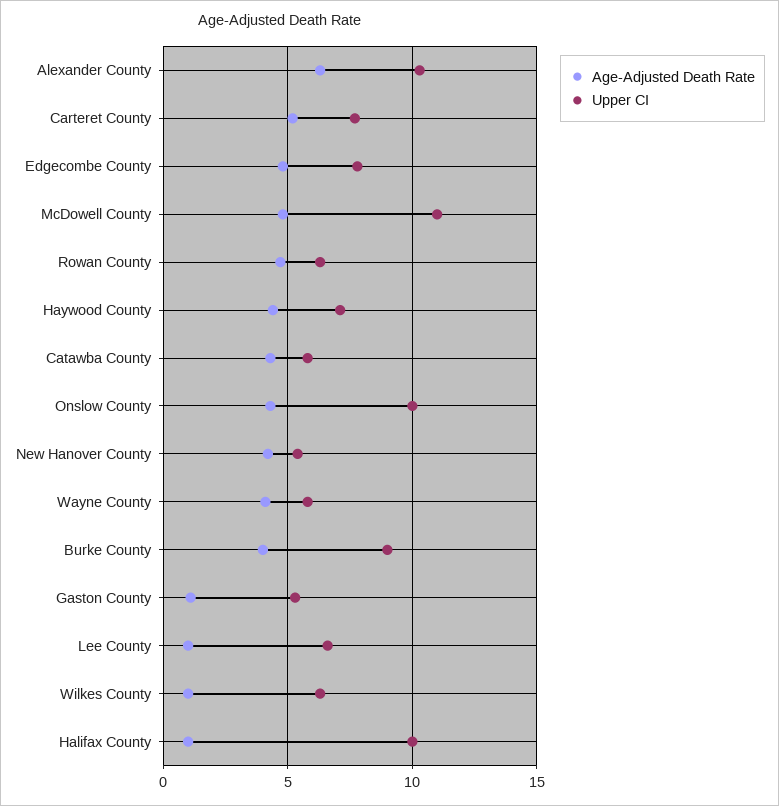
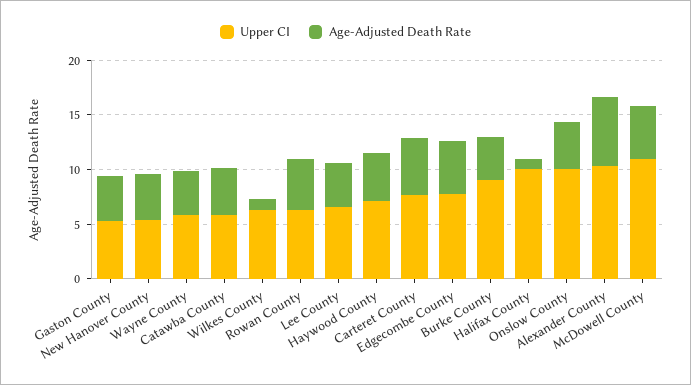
  {
    "Age-Adjusted Death Rate": {
      "Alexander County": 6.5,
      "Carteret County": 5,
      "Edgecombe County": 5,
      "McDowell County": 5,
      "Rowan County": 4.5,
      "Haywood County": 4.5,
      "Catawba County": 4.5,
      "Onslow County": 4.5,
      "New Hanover County": 4,
      "Wayne County": 4,
      "Burke County": 4,
-     "Gaston County": 1,
+     "Gaston County": 4,
-     "Lee County": 1,
+     "Lee County": 4,
      "Wilkes County": 1,
      "Halifax County": 1
    },
    "Upper CI": {
      "Alexander County": 10.5,
      "Carteret County": 7.5,
      "Edgecombe County": 8,
      "McDowell County": 11,
      "Rowan County": 6.5,
      "Haywood County": 7,
      "Catawba County": 6,
      "Onslow County": 10,
      "New Hanover County": 5.5,
      "Wayne County": 6,
      "Burke County": 9,
      "Gaston County": 5.5,
      "Lee County": 6.5,
      "Wilkes County": 6.5,
      "Halifax County": 10
    }
  }

